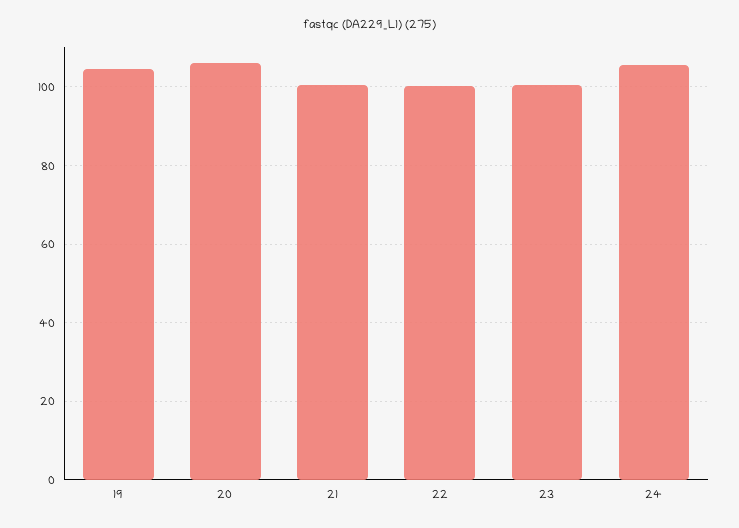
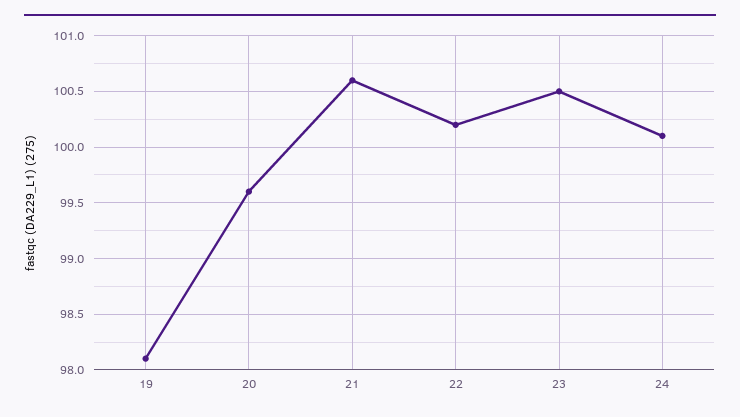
  {
-   "19": 104,
+   "19": 98.1,
-   "20": 106,
+   "20": 99.6,
    "21": 100.6,
    "22": 100.2,
    "23": 100.5,
-   "24": 106
+   "24": 100.1
  }

